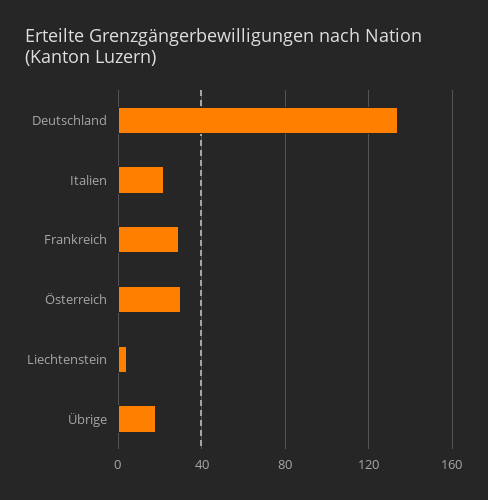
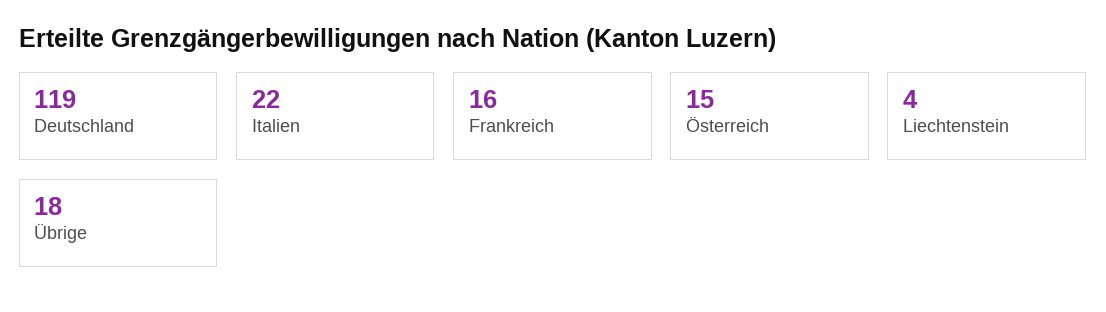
  {
-   "Deutschland": 135,
+   "Deutschland": 119,
    "Italien": 22,
-   "Frankreich": 30,
+   "Frankreich": 16,
-   "Österreich": 30,
+   "Österreich": 15,
    "Liechtenstein": 4,
    "Übrige": 18
  }

